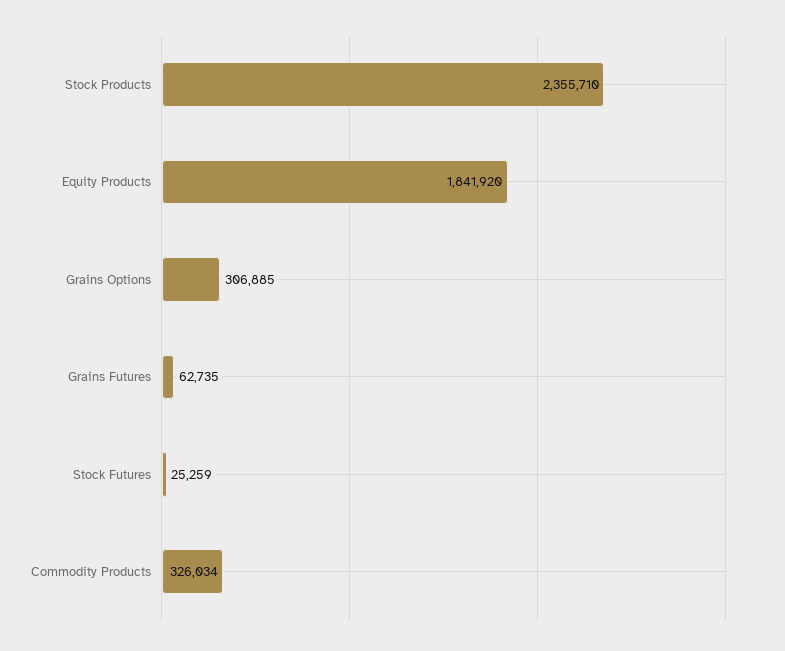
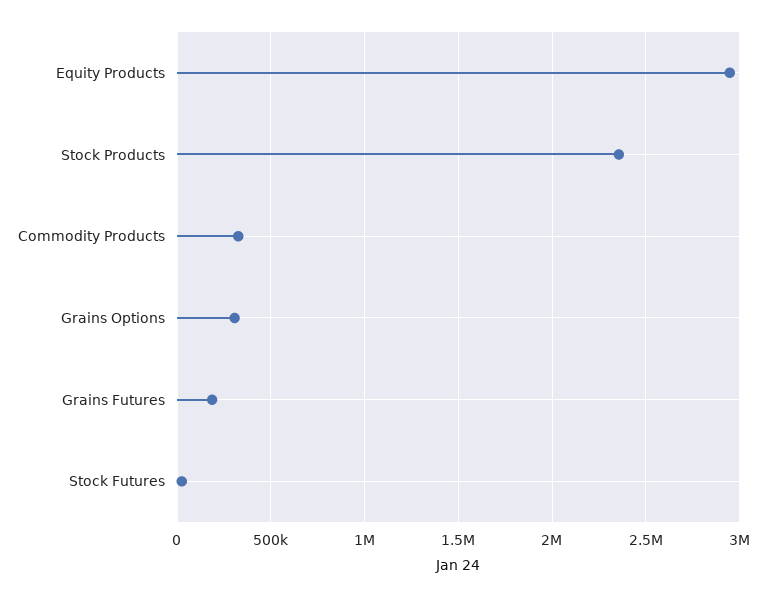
  {
    "Stock Products": 2355710,
-   "Equity Products": 1841920,
+   "Equity Products": 2950000,
    "Grains Options": 306885,
-   "Grains Futures": 62735,
+   "Grains Futures": 200000,
    "Stock Futures": 25259,
    "Commodity Products": 326034
  }

